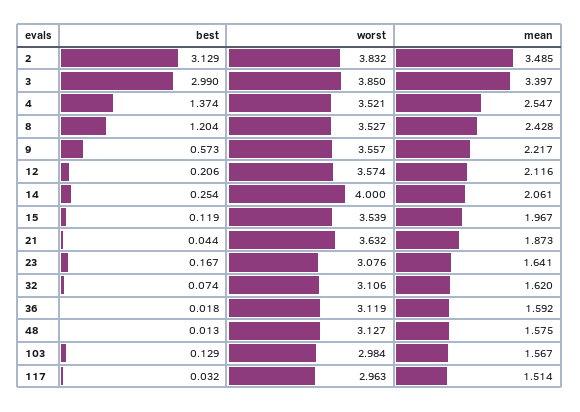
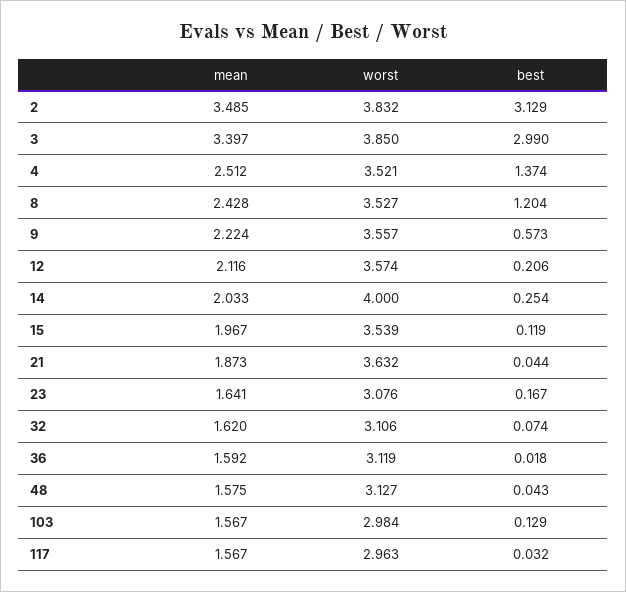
  {
    "best": {
      "2": 3.129,
      "3": 2.99,
      "4": 1.374,
      "8": 1.204,
      "9": 0.573,
      "12": 0.206,
      "14": 0.254,
      "15": 0.119,
      "21": 0.044,
      "23": 0.167,
      "32": 0.074,
      "36": 0.018,
-     "48": 0.013,
+     "48": 0.043,
      "103": 0.129,
      "117": 0.032
    },
    "worst": {
      "2": 3.832,
      "3": 3.85,
      "4": 3.521,
      "8": 3.527,
      "9": 3.557,
      "12": 3.574,
      "14": 4,
      "15": 3.539,
      "21": 3.632,
      "23": 3.076,
      "32": 3.106,
      "36": 3.119,
      "48": 3.127,
      "103": 2.984,
      "117": 2.963
    },
    "mean": {
      "2": 3.485,
      "3": 3.397,
-     "4": 2.547,
+     "4": 2.512,
      "8": 2.428,
-     "9": 2.217,
+     "9": 2.224,
      "12": 2.116,
-     "14": 2.061,
+     "14": 2.033,
      "15": 1.967,
      "21": 1.873,
      "23": 1.641,
      "32": 1.62,
      "36": 1.592,
      "48": 1.575,
      "103": 1.567,
-     "117": 1.514
+     "117": 1.567
    }
  }

